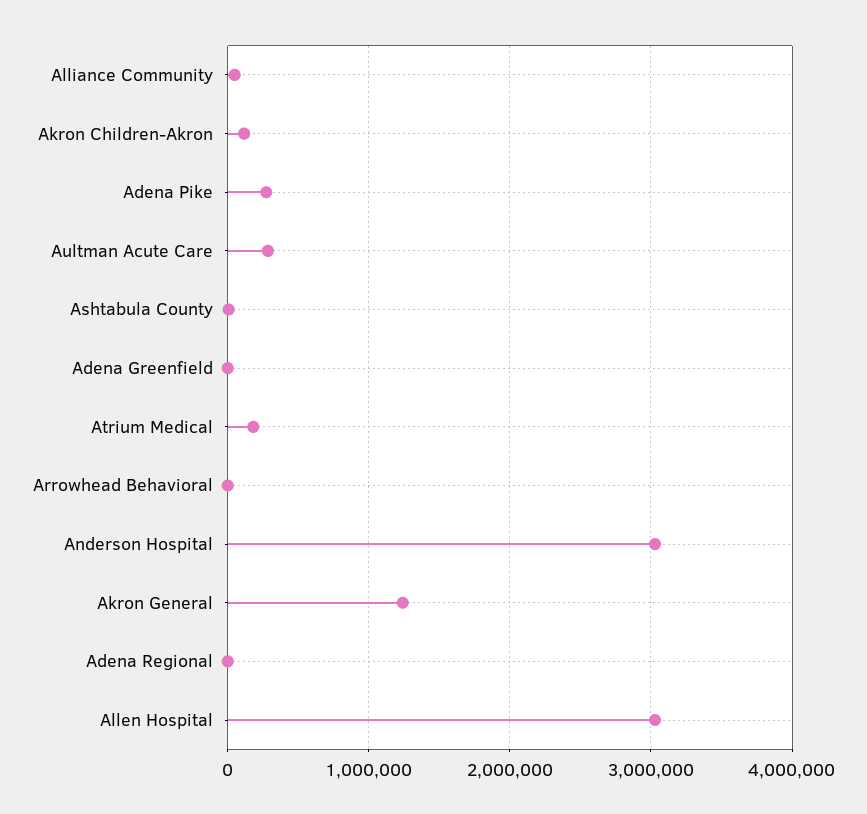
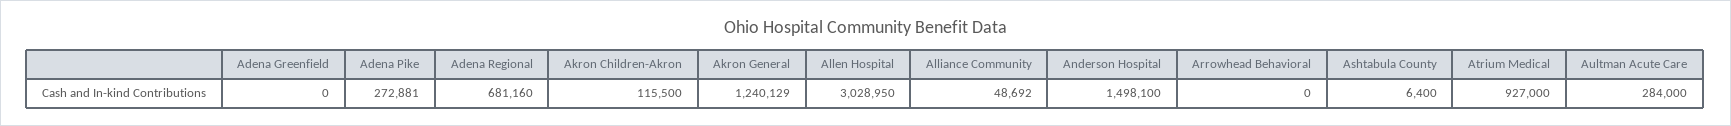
  {
    "Alliance Community": 48692,
    "Akron Children-Akron": 115500,
    "Adena Pike": 272881,
    "Aultman Acute Care": 284000,
    "Ashtabula County": 6400,
    "Adena Greenfield": 0,
-   "Atrium Medical": 200000,
+   "Atrium Medical": 927000,
    "Arrowhead Behavioral": 0,
-   "Anderson Hospital": 3000000,
+   "Anderson Hospital": 1498100,
    "Akron General": 1240129,
-   "Adena Regional": 0,
+   "Adena Regional": 681160,
    "Allen Hospital": 3028950
  }

